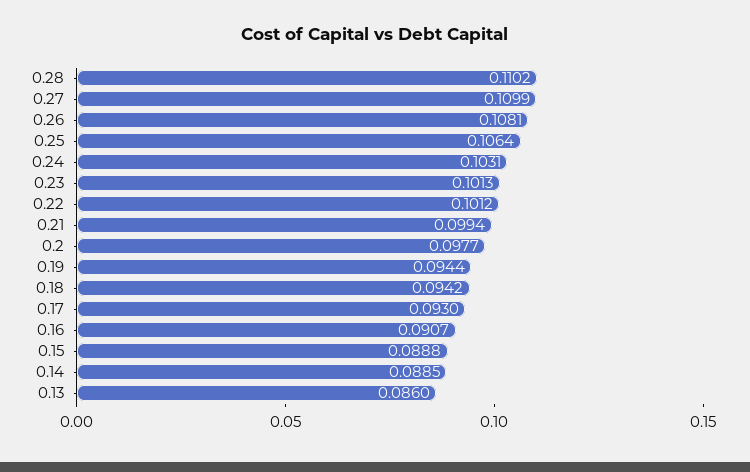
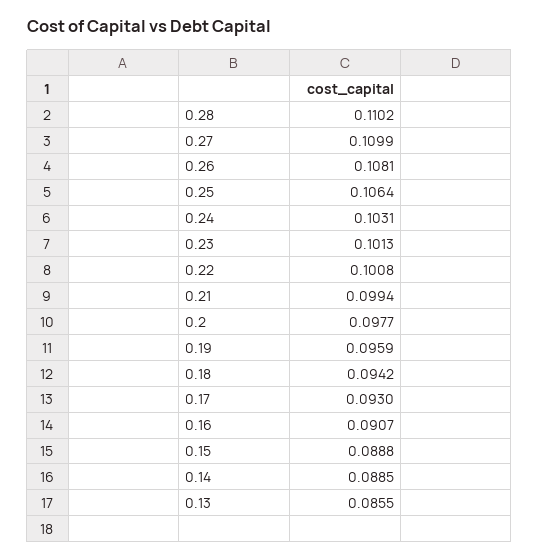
  {
    "0.28": 0.1102,
    "0.27": 0.1099,
    "0.26": 0.1081,
    "0.25": 0.1064,
    "0.24": 0.1031,
    "0.23": 0.1013,
-   "0.22": 0.1012,
+   "0.22": 0.1008,
    "0.21": 0.0994,
    "0.2": 0.0977,
-   "0.19": 0.0944,
+   "0.19": 0.0959,
    "0.18": 0.0942,
    "0.17": 0.093,
    "0.16": 0.0907,
    "0.15": 0.0888,
    "0.14": 0.0885,
-   "0.13": 0.086
+   "0.13": 0.0855
  }

